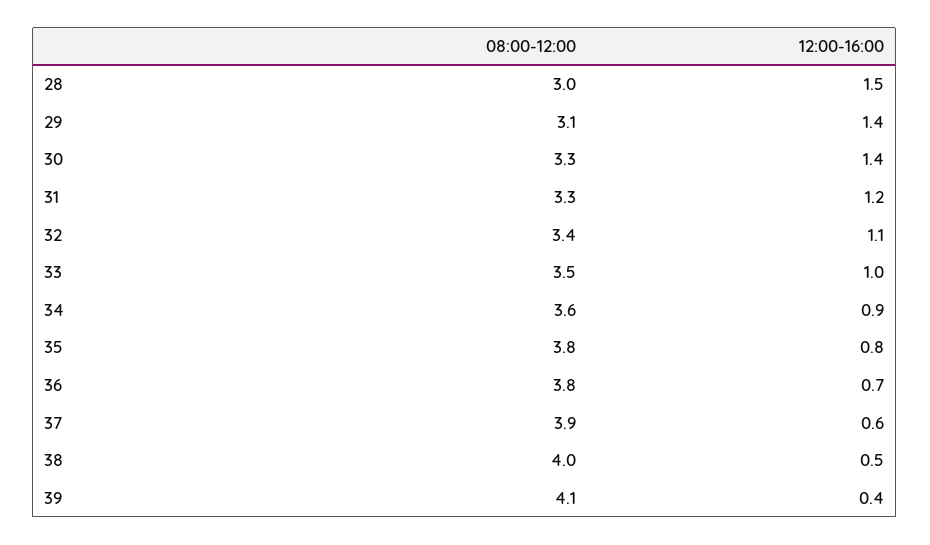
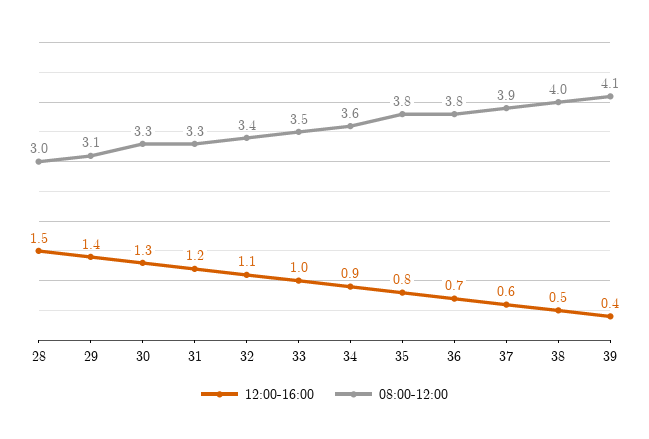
  {
    "08:00-12:00": {
      "28": 3,
      "29": 3.1,
      "30": 3.3,
      "31": 3.3,
      "32": 3.4,
      "33": 3.5,
      "34": 3.6,
      "35": 3.8,
      "36": 3.8,
      "37": 3.9,
      "38": 4,
      "39": 4.1
    },
    "12:00-16:00": {
      "28": 1.5,
      "29": 1.4,
-     "30": 1.4,
+     "30": 1.3,
      "31": 1.2,
      "32": 1.1,
      "33": 1,
      "34": 0.9,
      "35": 0.8,
      "36": 0.7,
      "37": 0.6,
      "38": 0.5,
      "39": 0.4
    }
  }

